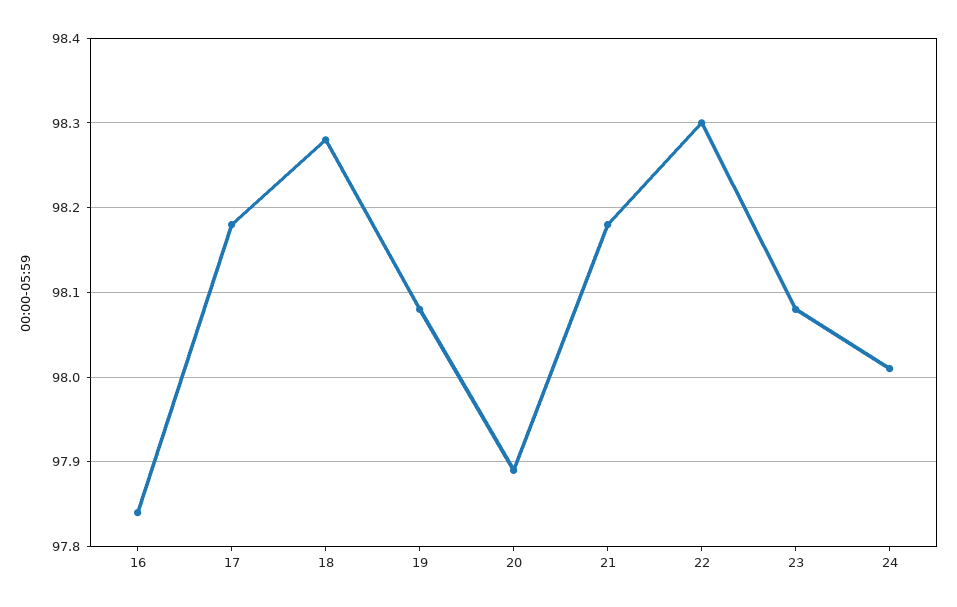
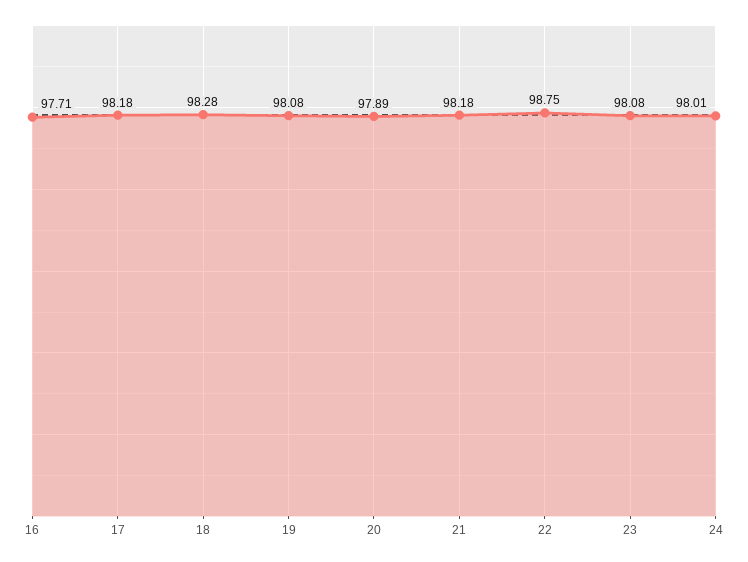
  {
-   "16": 97.84,
+   "16": 97.71,
    "17": 98.18,
    "18": 98.28,
    "19": 98.08,
    "20": 97.89,
    "21": 98.18,
-   "22": 98.3,
+   "22": 98.75,
    "23": 98.08,
    "24": 98.01
  }

